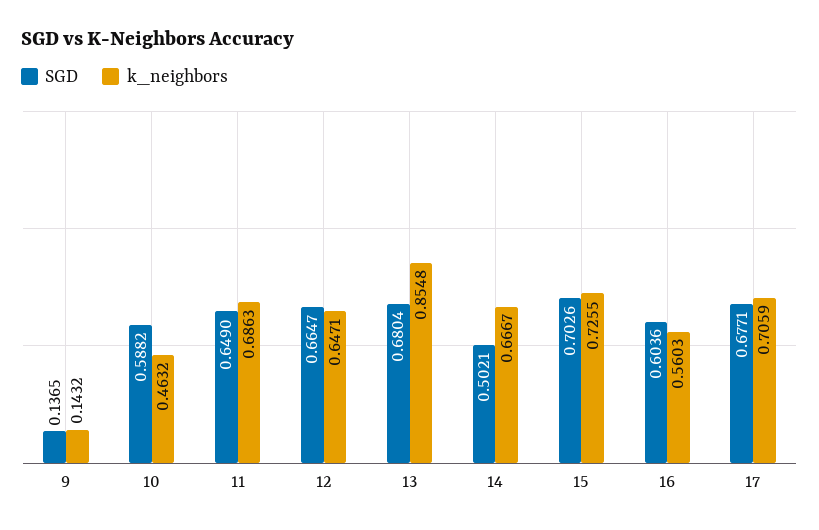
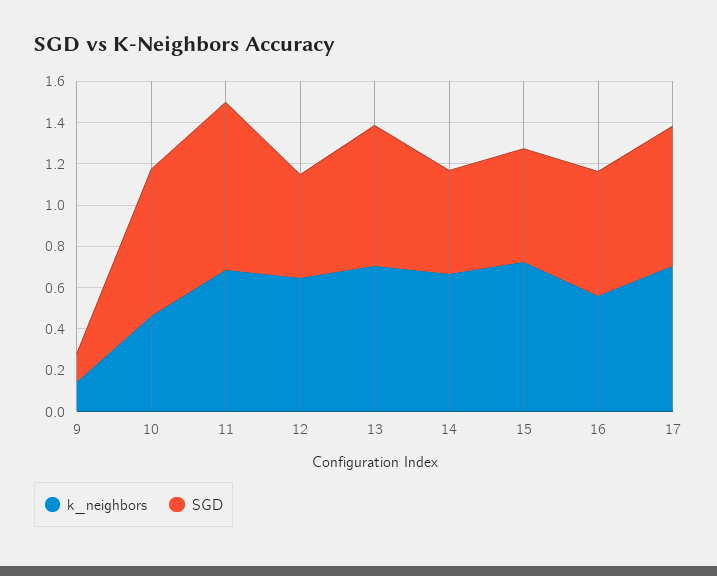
  {
    "SGD": {
      "9": 0.1365,
-     "10": 0.5882,
+     "10": 0.7,
-     "11": 0.649,
+     "11": 0.8,
-     "12": 0.6647,
+     "12": 0.5,
      "13": 0.6804,
      "14": 0.5021,
-     "15": 0.7026,
+     "15": 0.55,
      "16": 0.6036,
      "17": 0.6771
    },
    "k_neighbors": {
      "9": 0.1432,
      "10": 0.4632,
      "11": 0.6863,
      "12": 0.6471,
-     "13": 0.8548,
+     "13": 0.7,
      "14": 0.6667,
      "15": 0.7255,
      "16": 0.5603,
      "17": 0.7059
    }
  }

